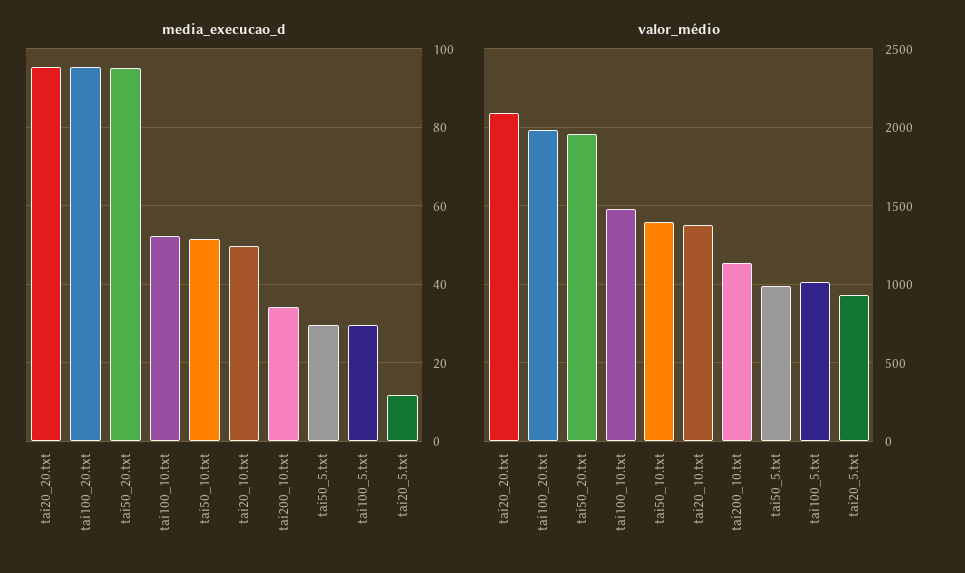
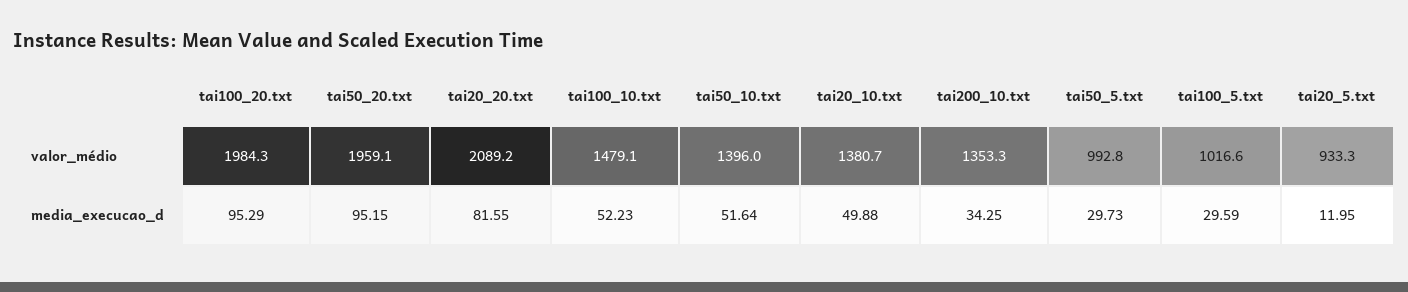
  {
    "media_execucao_d": {
-     "tai20_20.txt": 96,
+     "tai20_20.txt": 81.55,
      "tai100_20.txt": 95.29,
      "tai50_20.txt": 95.15,
      "tai100_10.txt": 52.23,
      "tai50_10.txt": 51.64,
      "tai20_10.txt": 49.88,
      "tai200_10.txt": 34.25,
      "tai50_5.txt": 29.73,
      "tai100_5.txt": 29.59,
      "tai20_5.txt": 11.95
    },
    "valor_médio": {
      "tai20_20.txt": 2089.2,
      "tai100_20.txt": 1984.3,
      "tai50_20.txt": 1959.1,
      "tai100_10.txt": 1479.1,
      "tai50_10.txt": 1396,
      "tai20_10.txt": 1380.7,
-     "tai200_10.txt": 1150,
+     "tai200_10.txt": 1353.3,
      "tai50_5.txt": 992.8,
      "tai100_5.txt": 1016.6,
      "tai20_5.txt": 933.3
    }
  }

